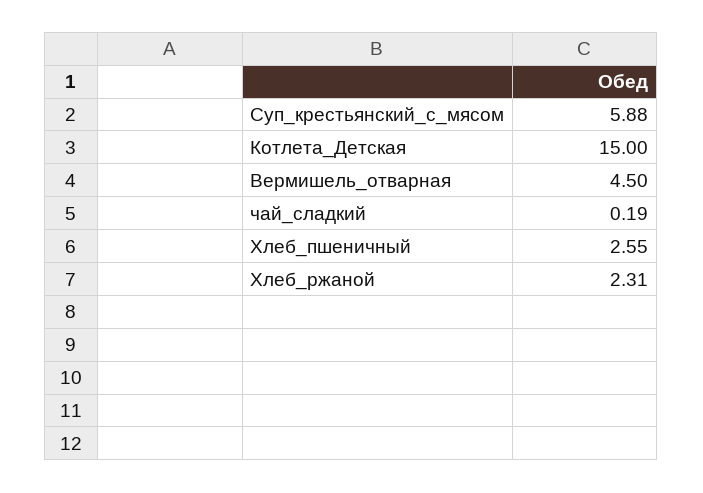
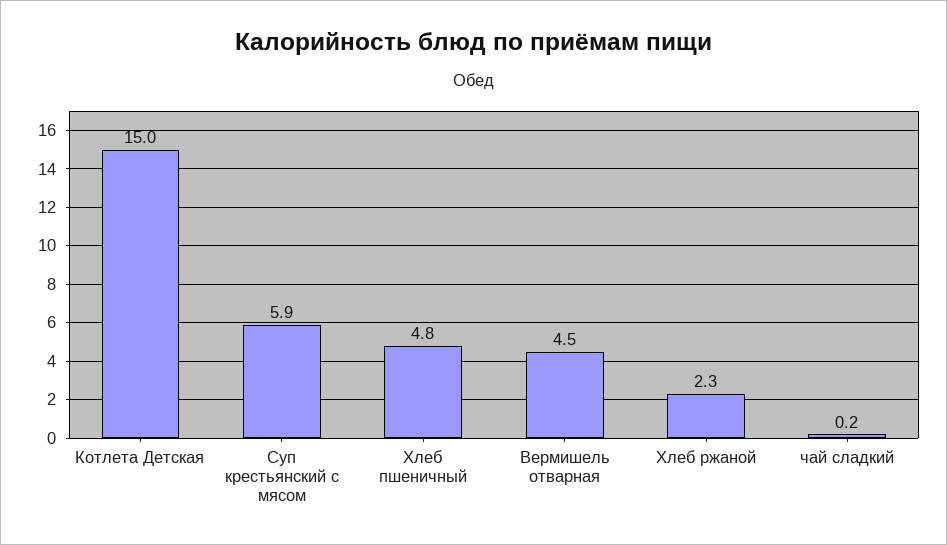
  {
    "Суп_крестьянский_с_мясом": 5.88,
    "Котлета_Детская": 15,
    "Вермишель_отварная": 4.5,
    "чай_сладкий": 0.19,
-   "Хлеб_пшеничный": 2.55,
+   "Хлеб_пшеничный": 4.8,
    "Хлеб_ржаной": 2.31
  }

